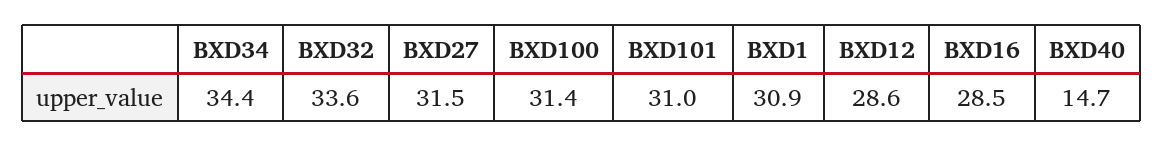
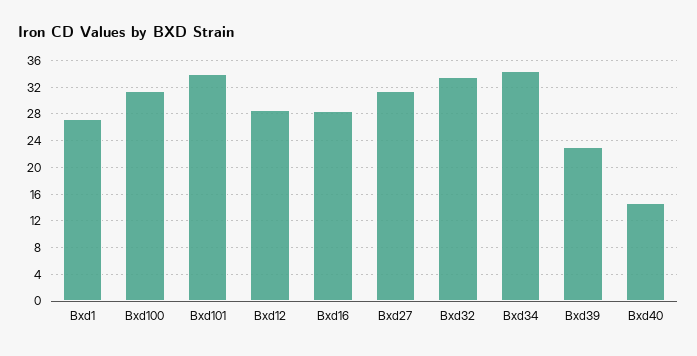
  {
    "BXD34": 34.4,
    "BXD32": 33.6,
    "BXD27": 31.5,
    "BXD100": 31.4,
-   "BXD101": 31,
+   "BXD101": 34,
-   "BXD1": 30.9,
+   "BXD1": 27,
    "BXD12": 28.6,
    "BXD16": 28.5,
-   "BXD40": 14.7
+   "BXD40": 14.7,
+   "Bxd39": 23
  }

